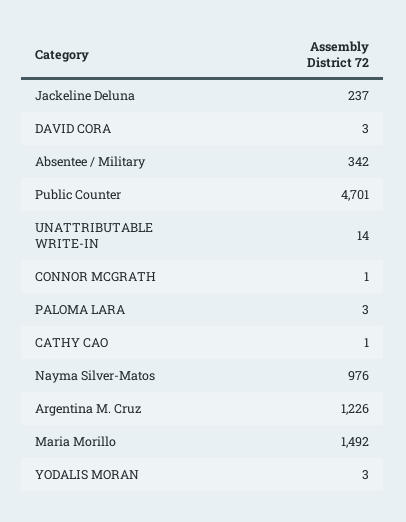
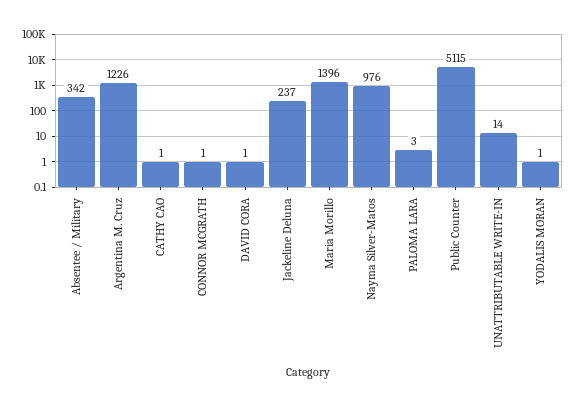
  {
    "Jackeline Deluna": 237,
-   "DAVID CORA": 3,
+   "DAVID CORA": 1,
    "Absentee / Military": 342,
-   "Public Counter": 4701,
+   "Public Counter": 5115,
    "UNATTRIBUTABLE WRITE-IN": 14,
    "CONNOR MCGRATH": 1,
    "PALOMA LARA": 3,
    "CATHY CAO": 1,
    "Nayma Silver-Matos": 976,
    "Argentina M. Cruz": 1226,
-   "Maria Morillo": 1492,
+   "Maria Morillo": 1396,
-   "YODALIS MORAN": 3
+   "YODALIS MORAN": 1
  }

